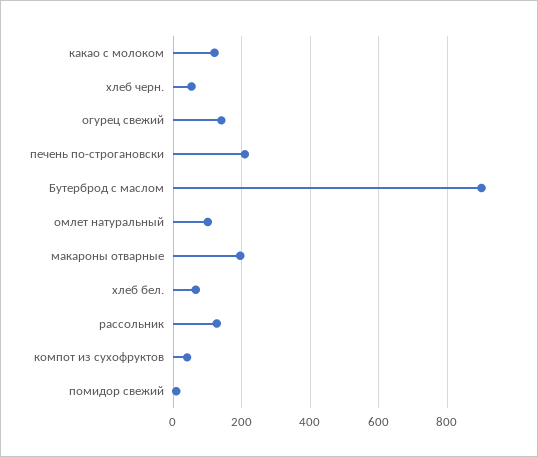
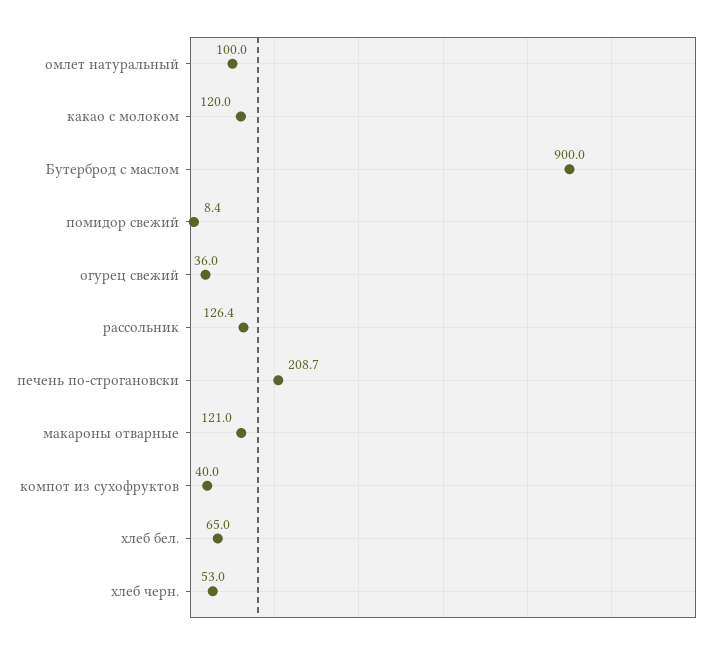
  {
    "какао с молоком": 120,
    "хлеб черн.": 53,
-   "огурец свежий": 140,
+   "огурец свежий": 36,
    "печень по-строгановски": 208.7,
    "Бутерброд с маслом": 900,
    "омлет натуральный": 100,
-   "макароны отварные": 200,
+   "макароны отварные": 121,
    "хлеб бел.": 65,
    "рассольник": 126.4,
    "компот из сухофруктов": 40,
    "помидор свежий": 8.4
  }

